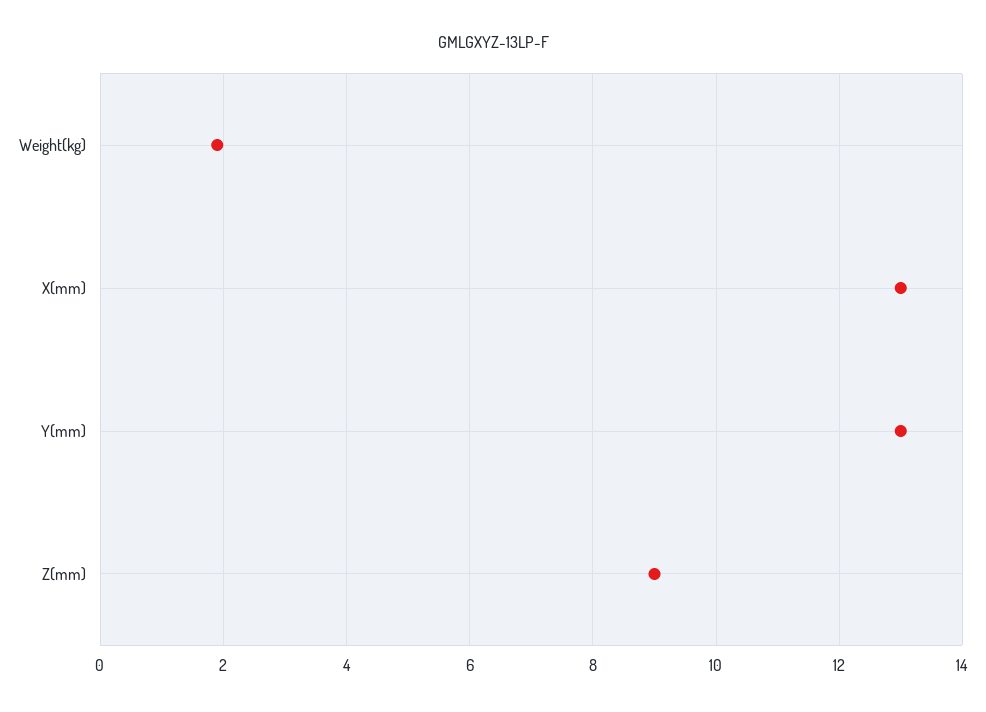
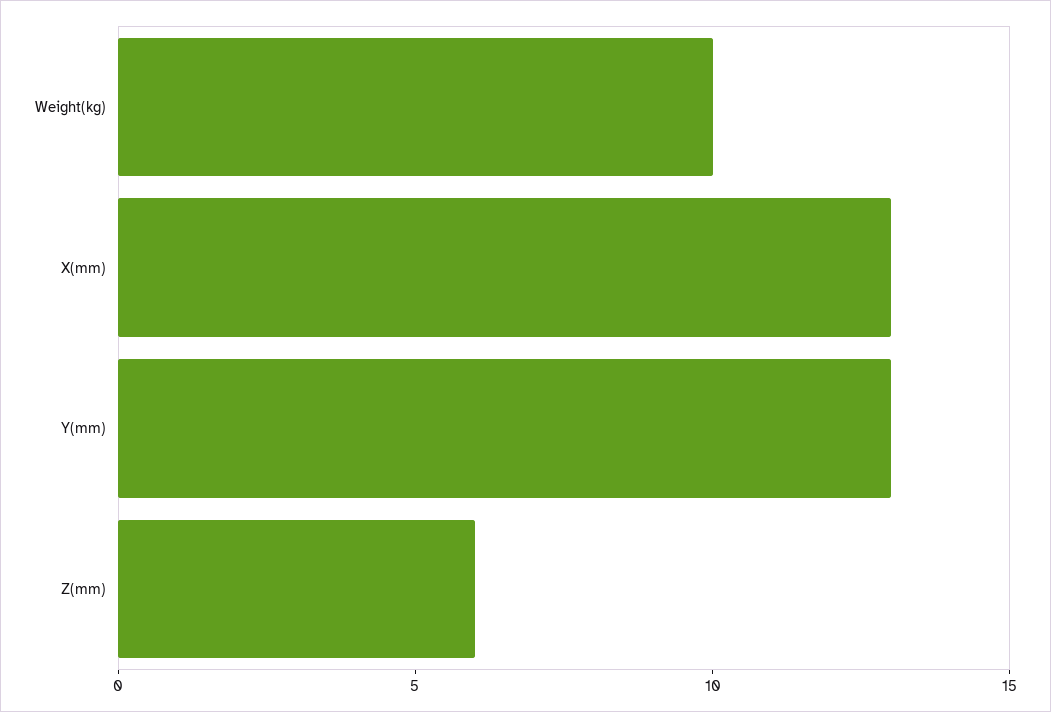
  {
-   "Weight(kg)": 2,
+   "Weight(kg)": 10,
    "X(mm)": 13,
    "Y(mm)": 13,
-   "Z(mm)": 9
+   "Z(mm)": 6
  }

